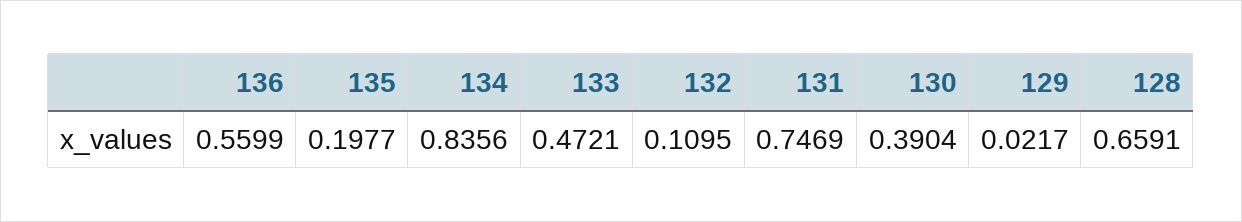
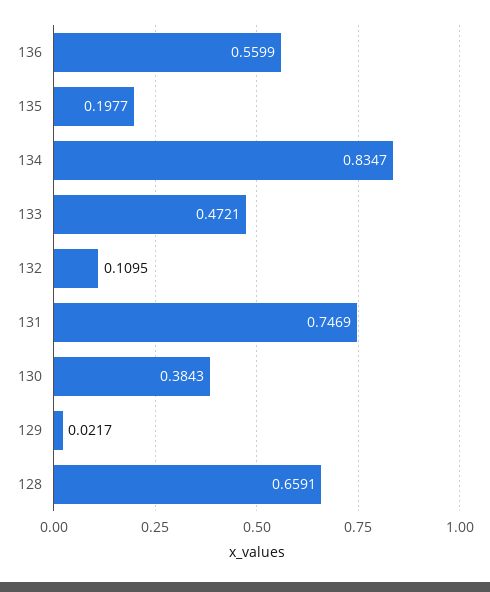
  {
    "136": 0.5599,
    "135": 0.1977,
-   "134": 0.8356,
+   "134": 0.8347,
    "133": 0.4721,
    "132": 0.1095,
    "131": 0.7469,
-   "130": 0.3904,
+   "130": 0.3843,
    "129": 0.0217,
    "128": 0.6591
  }

